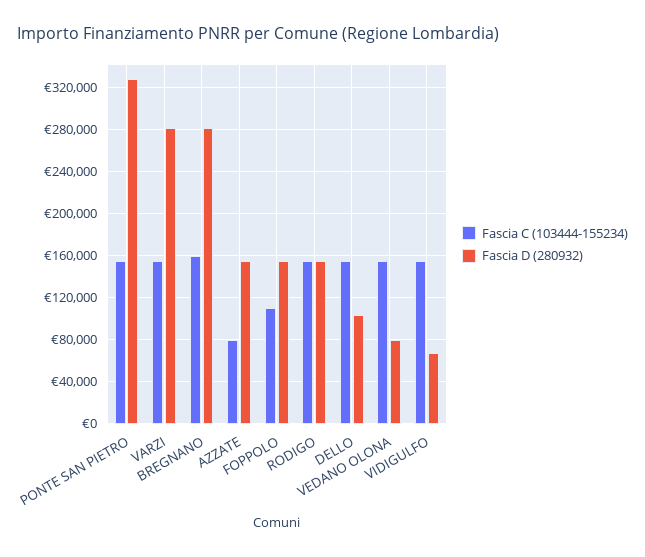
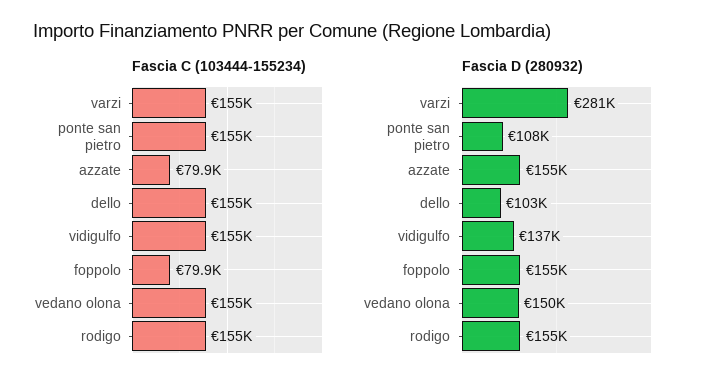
  {
    "Fascia C (103444-155234)": {
      "PONTE SAN PIETRO": 155000,
      "VARZI": 155000,
-     "BREGNANO": 160000,
      "AZZATE": 79900,
-     "FOPPOLO": 110000,
+     "FOPPOLO": 79900,
      "RODIGO": 155000,
      "DELLO": 155000,
      "VEDANO OLONA": 155000,
      "VIDIGULFO": 155000
    },
    "Fascia D (280932)": {
-     "PONTE SAN PIETRO": 330000,
+     "PONTE SAN PIETRO": 108000,
      "VARZI": 281000,
-     "BREGNANO": 280000,
      "AZZATE": 155000,
      "FOPPOLO": 155000,
      "RODIGO": 155000,
      "DELLO": 103000,
-     "VEDANO OLONA": 80000,
+     "VEDANO OLONA": 150000,
-     "VIDIGULFO": 70000
+     "VIDIGULFO": 137000
    }
  }

